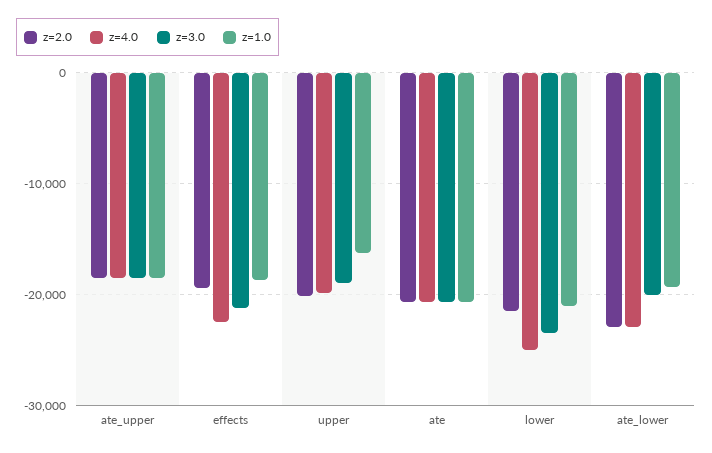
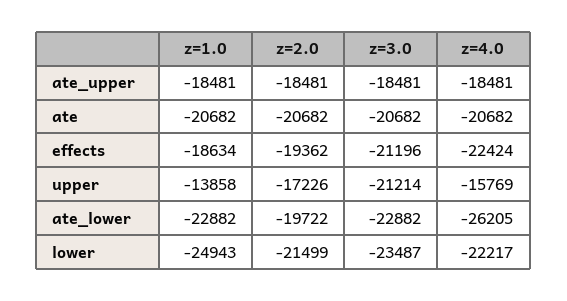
  {
    "z=2.0": {
      "ate_upper": -18481,
      "effects": -19362,
-     "upper": -20000,
+     "upper": -17226,
      "ate": -20682,
      "lower": -21499,
-     "ate_lower": -23000
+     "ate_lower": -19722
    },
    "z=4.0": {
      "ate_upper": -18481,
      "effects": -22424,
-     "upper": -20000,
+     "upper": -15769,
      "ate": -20682,
-     "lower": -25000,
+     "lower": -22217,
-     "ate_lower": -23000
+     "ate_lower": -26205
    },
    "z=3.0": {
      "ate_upper": -18481,
      "effects": -21196,
-     "upper": -19000,
+     "upper": -21214,
      "ate": -20682,
      "lower": -23487,
-     "ate_lower": -20000
+     "ate_lower": -22882
    },
    "z=1.0": {
      "ate_upper": -18481,
      "effects": -18634,
-     "upper": -16000,
+     "upper": -13858,
      "ate": -20682,
-     "lower": -21000,
+     "lower": -24943,
-     "ate_lower": -19000
+     "ate_lower": -22882
    }
  }

